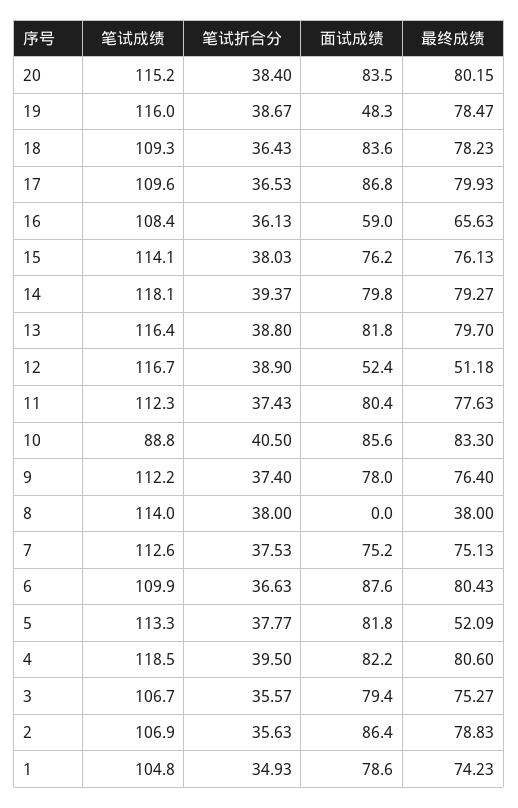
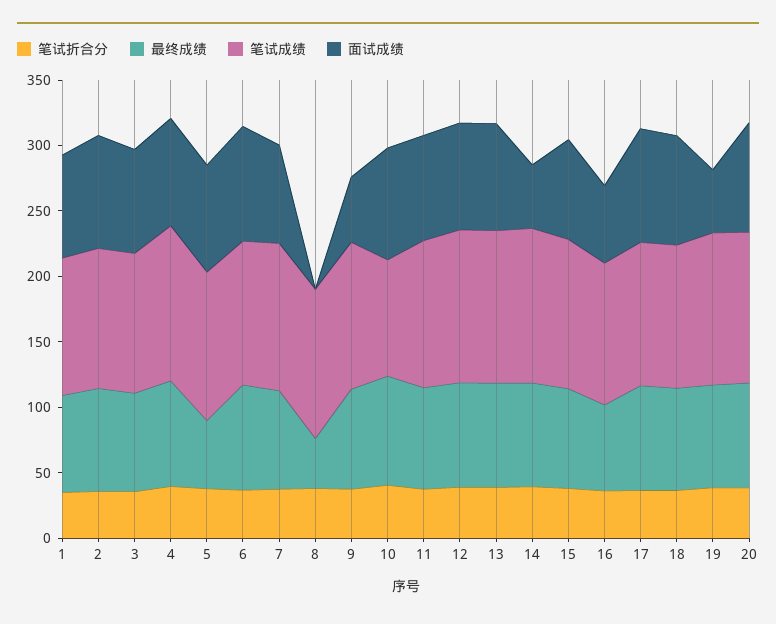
  {
    "笔试成绩": {
      "20": 115.2,
      "19": 116,
      "18": 109.3,
      "17": 109.6,
      "16": 108.4,
      "15": 114.1,
      "14": 118.1,
      "13": 116.4,
      "12": 116.7,
      "11": 112.3,
      "10": 88.8,
      "9": 112.2,
      "8": 114,
      "7": 112.6,
      "6": 109.9,
      "5": 113.3,
      "4": 118.5,
      "3": 106.7,
      "2": 106.9,
      "1": 104.8
    },
    "笔试折合分": {
      "20": 38.4,
      "19": 38.67,
      "18": 36.43,
      "17": 36.53,
      "16": 36.13,
      "15": 38.03,
      "14": 39.37,
      "13": 38.8,
      "12": 38.9,
      "11": 37.43,
      "10": 40.5,
      "9": 37.4,
      "8": 38,
      "7": 37.53,
      "6": 36.63,
      "5": 37.77,
      "4": 39.5,
      "3": 35.57,
      "2": 35.63,
      "1": 34.93
    },
    "面试成绩": {
      "20": 83.5,
      "19": 48.3,
      "18": 83.6,
      "17": 86.8,
      "16": 59,
      "15": 76.2,
-     "14": 79.8,
+     "14": 50,
      "13": 81.8,
-     "12": 52.4,
+     "12": 80,
      "11": 80.4,
      "10": 85.6,
-     "9": 78,
+     "9": 50,
      "8": 0,
      "7": 75.2,
      "6": 87.6,
      "5": 81.8,
      "4": 82.2,
      "3": 79.4,
      "2": 86.4,
      "1": 78.6
    },
    "最终成绩": {
      "20": 80.15,
      "19": 78.47,
      "18": 78.23,
      "17": 79.93,
      "16": 65.63,
      "15": 76.13,
      "14": 79.27,
      "13": 79.7,
-     "12": 51.18,
+     "12": 80,
      "11": 77.63,
      "10": 83.3,
      "9": 76.4,
      "8": 38,
      "7": 75.13,
      "6": 80.43,
      "5": 52.09,
      "4": 80.6,
      "3": 75.27,
      "2": 78.83,
      "1": 74.23
    }
  }

